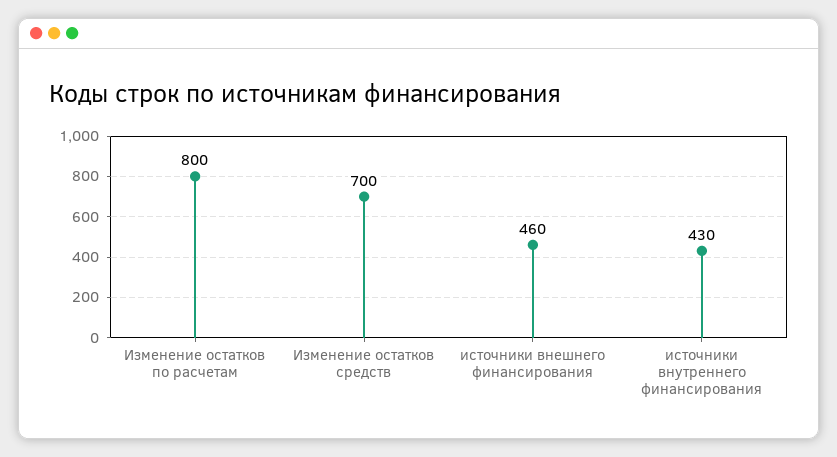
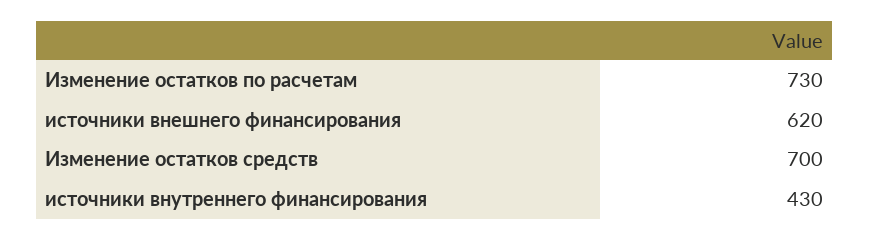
  {
-   "Изменение остатков по расчетам": 800,
+   "Изменение остатков по расчетам": 730,
    "Изменение остатков средств": 700,
-   "источники внешнего финансирования": 460,
+   "источники внешнего финансирования": 620,
    "источники внутреннего финансирования": 430
  }

